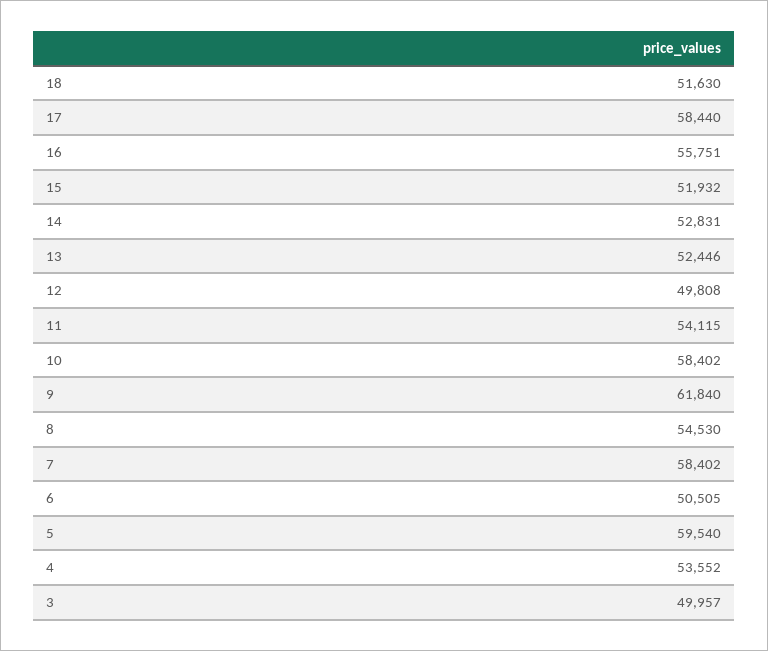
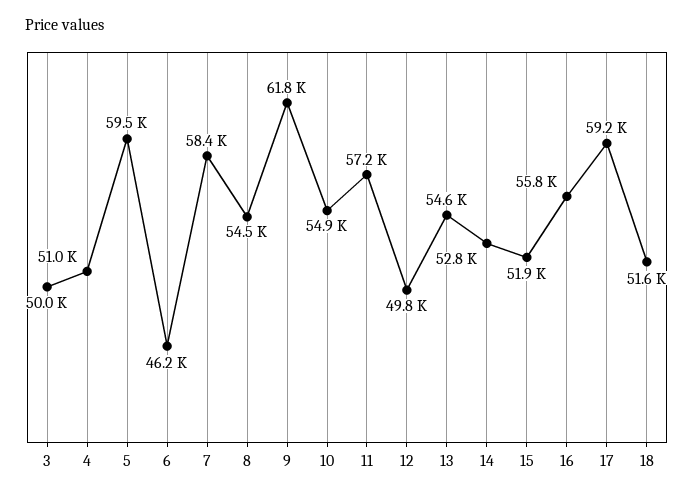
  {
    "18": 51630,
-   "17": 58440,
+   "17": 59200,
    "16": 55751,
    "15": 51932,
    "14": 52831,
-   "13": 52446,
+   "13": 54600,
    "12": 49808,
-   "11": 54115,
+   "11": 57200,
-   "10": 58402,
+   "10": 54900,
    "9": 61840,
    "8": 54530,
    "7": 58402,
-   "6": 50505,
+   "6": 46200,
    "5": 59540,
-   "4": 53552,
+   "4": 51000,
    "3": 49957
  }

